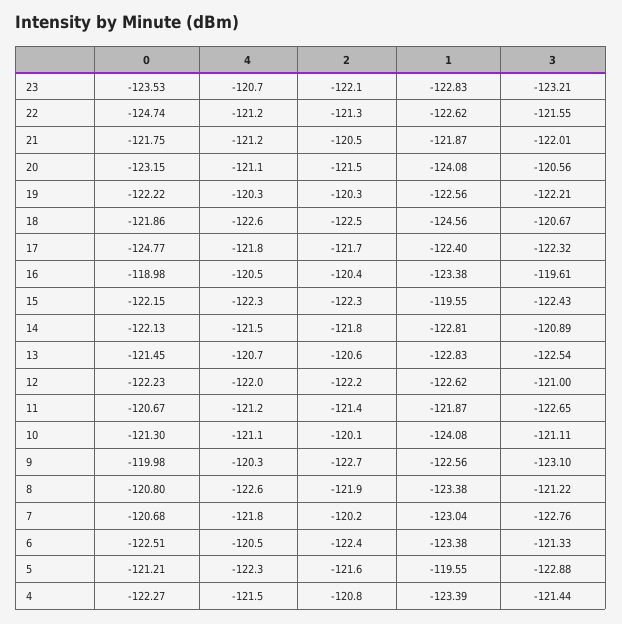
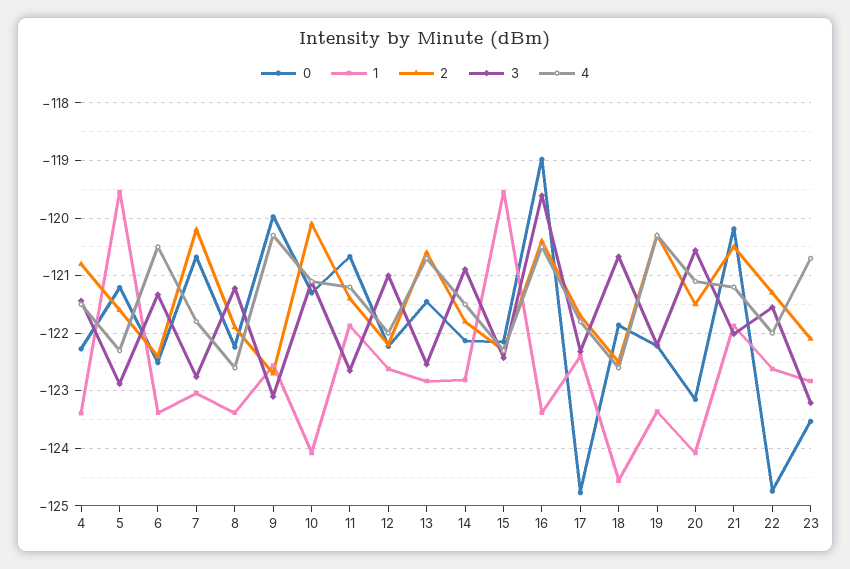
  {
    "0": {
      "23": -123.53,
      "22": -124.74,
-     "21": -121.75,
+     "21": -120.2,
      "20": -123.15,
      "19": -122.22,
      "18": -121.86,
      "17": -124.77,
      "16": -118.98,
      "15": -122.15,
      "14": -122.13,
      "13": -121.45,
      "12": -122.23,
      "11": -120.67,
      "10": -121.3,
      "9": -119.98,
-     "8": -120.8,
+     "8": -122.2,
      "7": -120.68,
      "6": -122.51,
      "5": -121.21,
      "4": -122.27
    },
    "4": {
      "23": -120.7,
-     "22": -121.2,
+     "22": -122,
      "21": -121.2,
      "20": -121.1,
      "19": -120.3,
      "18": -122.6,
      "17": -121.8,
      "16": -120.5,
      "15": -122.3,
      "14": -121.5,
      "13": -120.7,
      "12": -122,
      "11": -121.2,
      "10": -121.1,
      "9": -120.3,
      "8": -122.6,
      "7": -121.8,
      "6": -120.5,
      "5": -122.3,
      "4": -121.5
    },
    "2": {
      "23": -122.1,
      "22": -121.3,
      "21": -120.5,
      "20": -121.5,
      "19": -120.3,
      "18": -122.5,
      "17": -121.7,
      "16": -120.4,
      "15": -122.3,
      "14": -121.8,
      "13": -120.6,
      "12": -122.2,
      "11": -121.4,
      "10": -120.1,
      "9": -122.7,
      "8": -121.9,
      "7": -120.2,
      "6": -122.4,
      "5": -121.6,
      "4": -120.8
    },
    "1": {
      "23": -122.83,
      "22": -122.62,
      "21": -121.87,
      "20": -124.08,
-     "19": -122.56,
+     "19": -123.4,
      "18": -124.56,
      "17": -122.4,
      "16": -123.38,
      "15": -119.55,
      "14": -122.81,
      "13": -122.83,
      "12": -122.62,
      "11": -121.87,
      "10": -124.08,
      "9": -122.56,
      "8": -123.38,
      "7": -123.04,
      "6": -123.38,
      "5": -119.55,
      "4": -123.39
    },
    "3": {
      "23": -123.21,
      "22": -121.55,
      "21": -122.01,
      "20": -120.56,
      "19": -122.21,
      "18": -120.67,
      "17": -122.32,
      "16": -119.61,
      "15": -122.43,
      "14": -120.89,
      "13": -122.54,
      "12": -121,
      "11": -122.65,
      "10": -121.11,
      "9": -123.1,
      "8": -121.22,
      "7": -122.76,
      "6": -121.33,
      "5": -122.88,
      "4": -121.44
    }
  }

